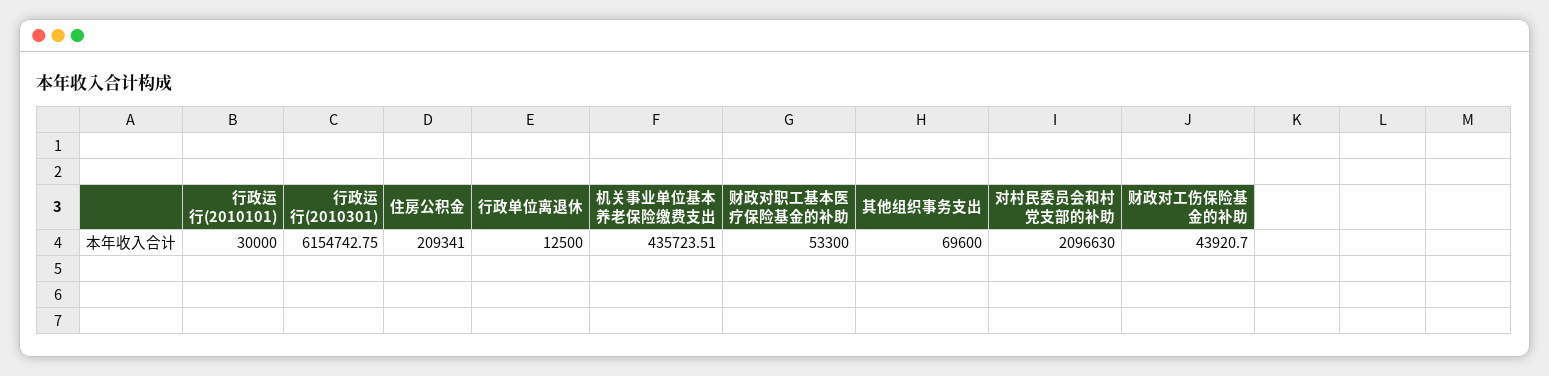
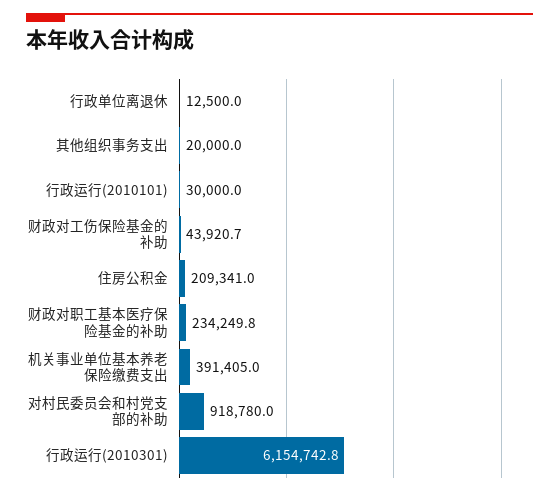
  {
    "行政运行(2010101)": 30000,
    "行政运行(2010301)": 6154742.75,
    "住房公积金": 209341,
    "行政单位离退休": 12500,
-   "机关事业单位基本养老保险缴费支出": 435723.51,
+   "机关事业单位基本养老保险缴费支出": 391405,
-   "财政对职工基本医疗保险基金的补助": 53300,
+   "财政对职工基本医疗保险基金的补助": 234249.8,
-   "其他组织事务支出": 69600,
+   "其他组织事务支出": 20000,
-   "对村民委员会和村党支部的补助": 2096630,
+   "对村民委员会和村党支部的补助": 918780,
    "财政对工伤保险基金的补助": 43920.7
  }

